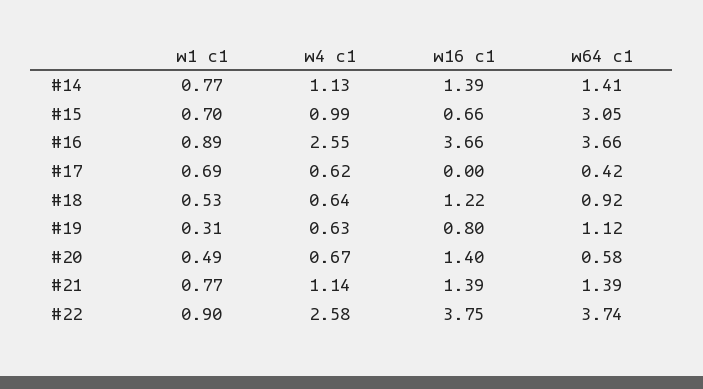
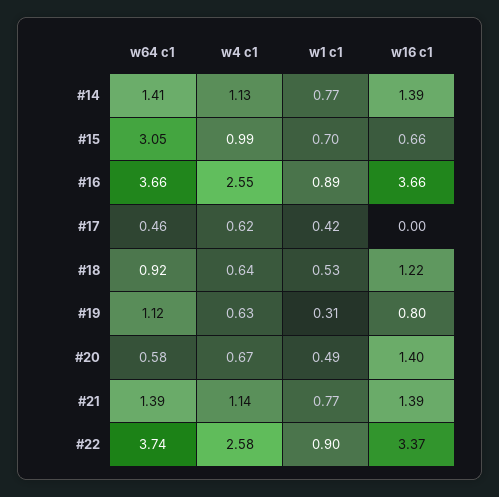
  {
    "w1 c1": {
      "#14": 0.77,
      "#15": 0.7,
      "#16": 0.89,
-     "#17": 0.69,
+     "#17": 0.42,
      "#18": 0.53,
      "#19": 0.31,
      "#20": 0.49,
      "#21": 0.77,
      "#22": 0.9
    },
    "w4 c1": {
      "#14": 1.13,
      "#15": 0.99,
      "#16": 2.55,
      "#17": 0.62,
      "#18": 0.64,
      "#19": 0.63,
      "#20": 0.67,
      "#21": 1.14,
      "#22": 2.58
    },
    "w16 c1": {
      "#14": 1.39,
      "#15": 0.66,
      "#16": 3.66,
      "#17": 0,
      "#18": 1.22,
      "#19": 0.8,
      "#20": 1.4,
      "#21": 1.39,
-     "#22": 3.75
+     "#22": 3.37
    },
    "w64 c1": {
      "#14": 1.41,
      "#15": 3.05,
      "#16": 3.66,
-     "#17": 0.42,
+     "#17": 0.46,
      "#18": 0.92,
      "#19": 1.12,
      "#20": 0.58,
      "#21": 1.39,
      "#22": 3.74
    }
  }

